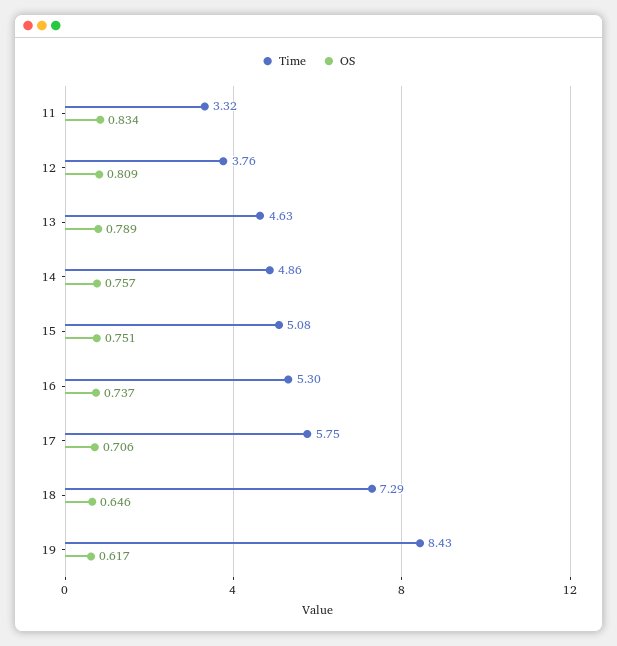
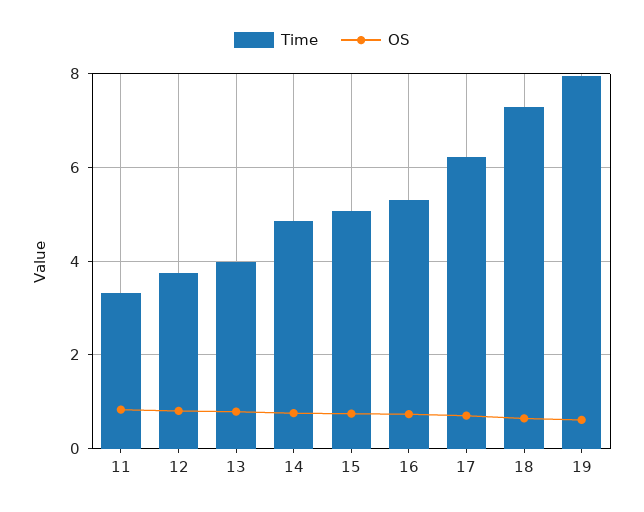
  {
    "Time": {
      "11": 3.32,
      "12": 3.76,
-     "13": 4.63,
+     "13": 4,
      "14": 4.86,
      "15": 5.08,
      "16": 5.3,
-     "17": 5.75,
+     "17": 6.2,
      "18": 7.29,
-     "19": 8.43
+     "19": 8
    },
    "OS": {
      "11": 0.834,
      "12": 0.809,
      "13": 0.789,
      "14": 0.757,
      "15": 0.751,
      "16": 0.737,
      "17": 0.706,
      "18": 0.646,
      "19": 0.617
    }
  }

